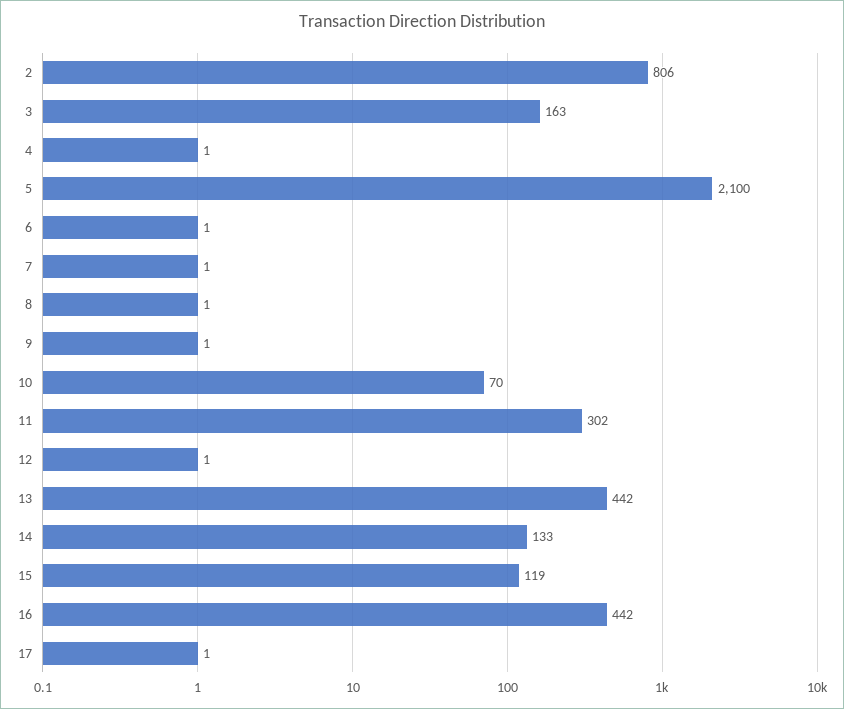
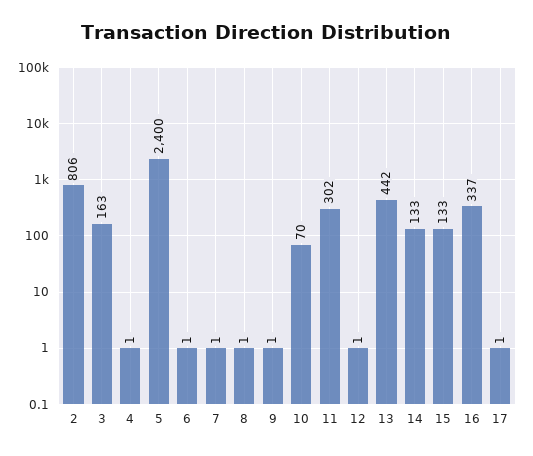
  {
    "2": 806,
    "3": 163,
    "4": 1,
-   "5": 2100,
+   "5": 2400,
    "6": 1,
    "7": 1,
    "8": 1,
    "9": 1,
    "10": 70,
    "11": 302,
    "12": 1,
    "13": 442,
    "14": 133,
-   "15": 119,
+   "15": 133,
-   "16": 442,
+   "16": 337,
    "17": 1
  }

